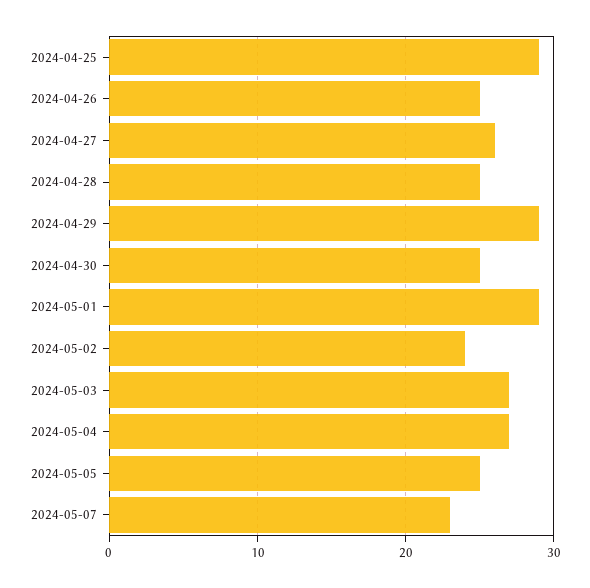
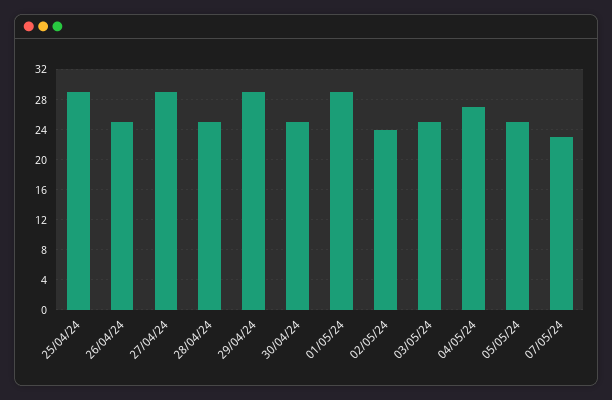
  {
    "2024-04-25": 29,
    "2024-04-26": 25,
-   "2024-04-27": 26,
+   "2024-04-27": 29,
    "2024-04-28": 25,
    "2024-04-29": 29,
    "2024-04-30": 25,
    "2024-05-01": 29,
    "2024-05-02": 24,
-   "2024-05-03": 27,
+   "2024-05-03": 25,
    "2024-05-04": 27,
    "2024-05-05": 25,
    "2024-05-07": 23
  }

